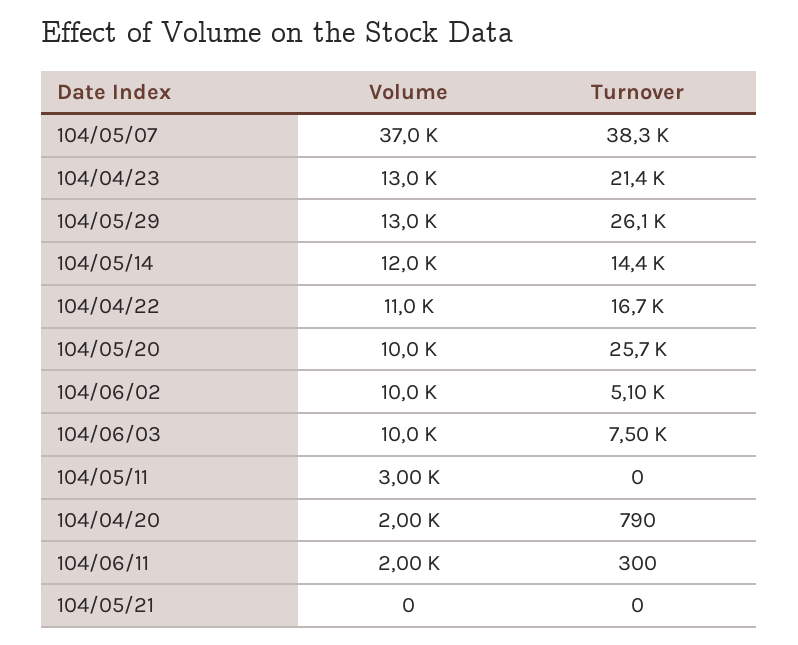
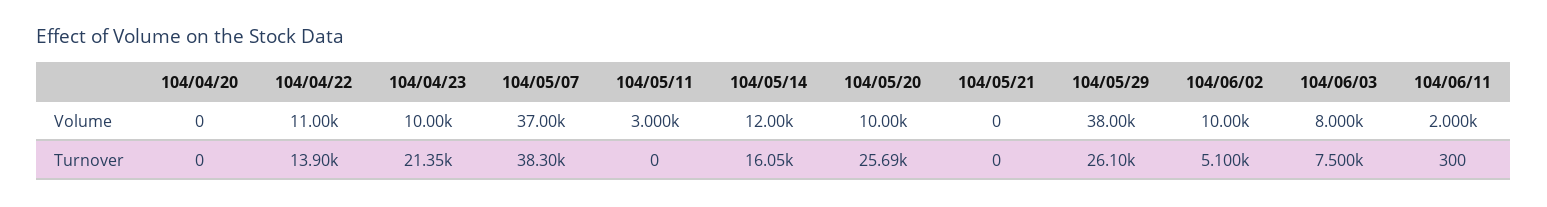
  {
    "Volume": {
      "104/05/07": 37000,
-     "104/04/23": 13000,
+     "104/04/23": 10000,
-     "104/05/29": 13000,
+     "104/05/29": 38000,
      "104/05/14": 12000,
      "104/04/22": 11000,
      "104/05/20": 10000,
      "104/06/02": 10000,
-     "104/06/03": 10000,
+     "104/06/03": 8000,
      "104/05/11": 3000,
-     "104/04/20": 2000,
+     "104/04/20": 0,
      "104/06/11": 2000,
      "104/05/21": 0
    },
    "Turnover": {
      "104/05/07": 38300,
      "104/04/23": 21350,
      "104/05/29": 26100,
-     "104/05/14": 14400,
+     "104/05/14": 16050,
-     "104/04/22": 16700,
+     "104/04/22": 13900,
      "104/05/20": 25690,
      "104/06/02": 5100,
      "104/06/03": 7500,
      "104/05/11": 0,
-     "104/04/20": 790,
+     "104/04/20": 0,
      "104/06/11": 300,
      "104/05/21": 0
    }
  }

